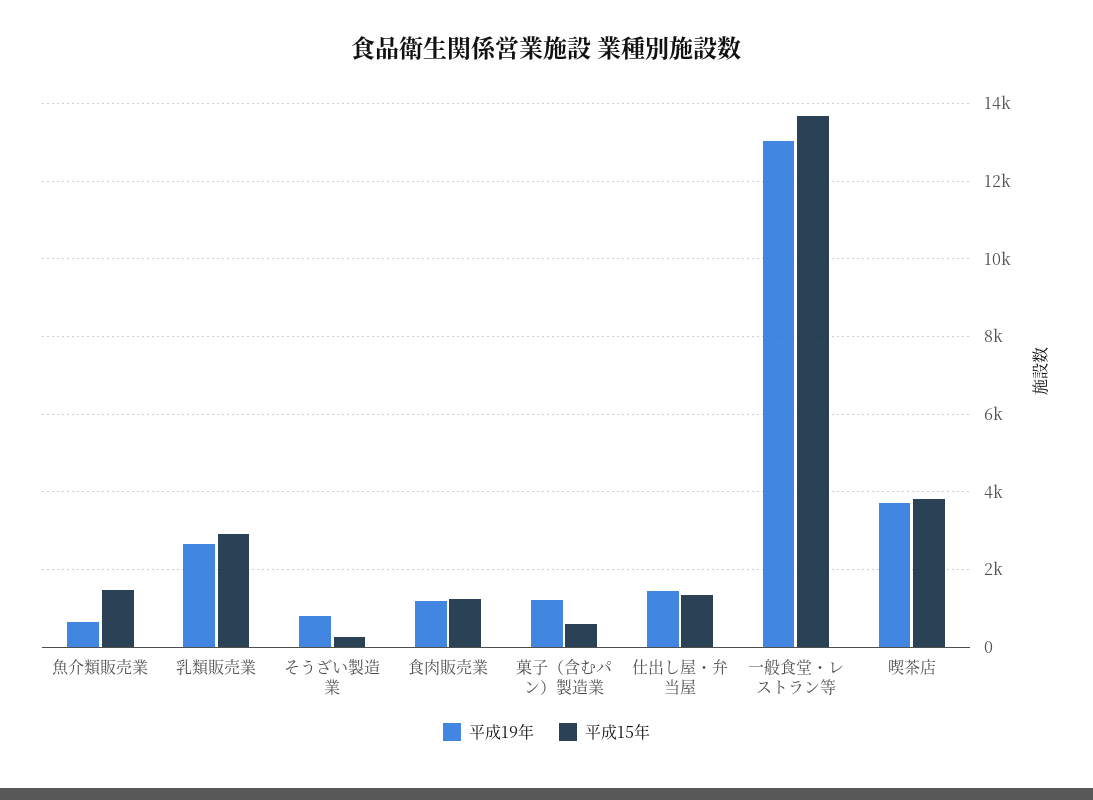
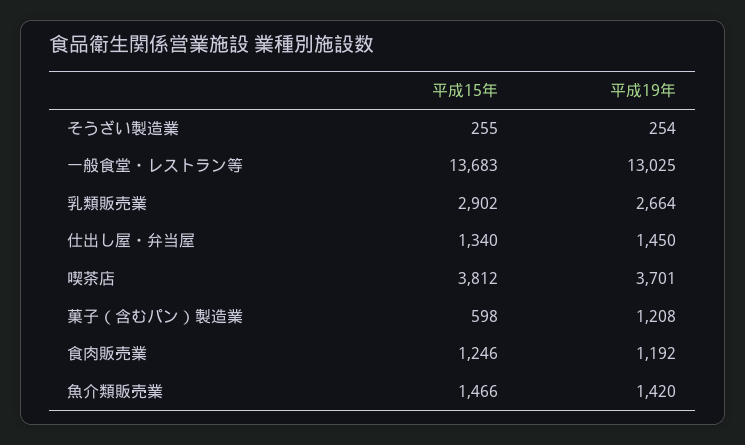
  {
    "平成19年": {
-     "魚介類販売業": 600,
+     "魚介類販売業": 1420,
      "乳類販売業": 2664,
-     "そうざい製造業": 800,
+     "そうざい製造業": 254,
      "食肉販売業": 1192,
      "菓子（含むパン）製造業": 1208,
      "仕出し屋・弁当屋": 1450,
      "一般食堂・レストラン等": 13025,
      "喫茶店": 3701
    },
    "平成15年": {
      "魚介類販売業": 1466,
      "乳類販売業": 2902,
      "そうざい製造業": 255,
      "食肉販売業": 1246,
      "菓子（含むパン）製造業": 598,
      "仕出し屋・弁当屋": 1340,
      "一般食堂・レストラン等": 13683,
      "喫茶店": 3812
    }
  }

